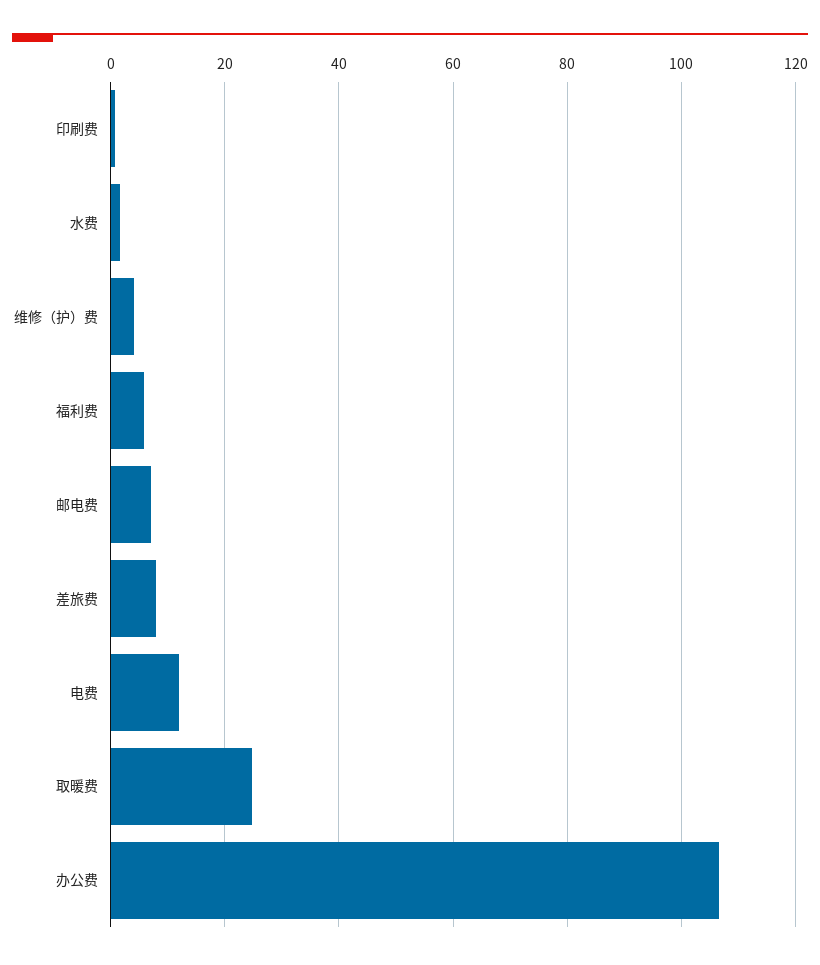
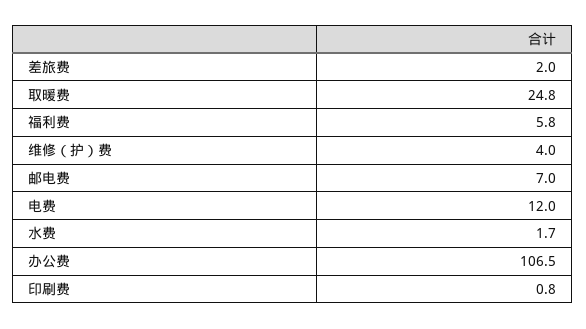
  {
    "印刷费": 0.8,
    "水费": 1.7,
    "维修（护）费": 4,
    "福利费": 5.8,
    "邮电费": 7,
-   "差旅费": 8,
+   "差旅费": 2,
    "电费": 12,
    "取暖费": 24.8,
    "办公费": 106.5
  }

